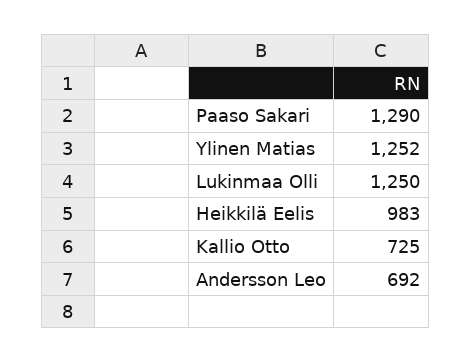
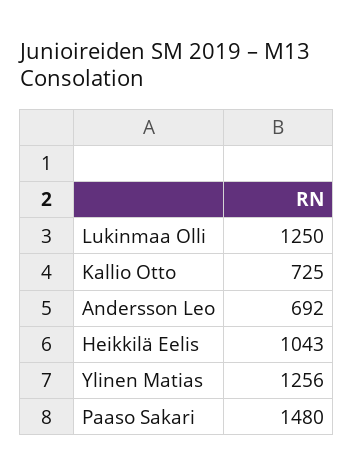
  {
-   "Paaso Sakari": 1290,
+   "Paaso Sakari": 1480,
-   "Ylinen Matias": 1252,
+   "Ylinen Matias": 1256,
    "Lukinmaa Olli": 1250,
-   "Heikkilä Eelis": 983,
+   "Heikkilä Eelis": 1043,
    "Kallio Otto": 725,
    "Andersson Leo": 692
  }

